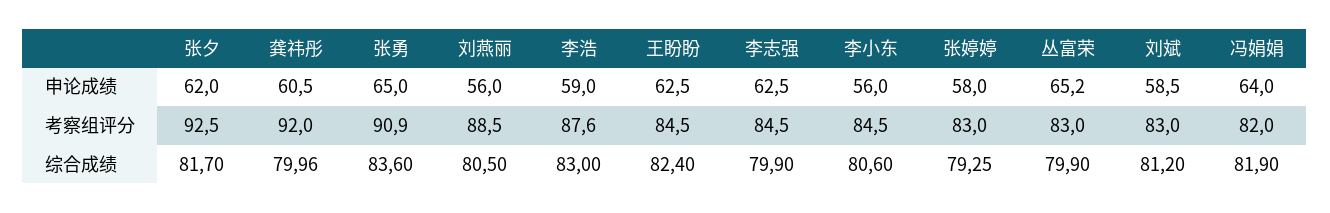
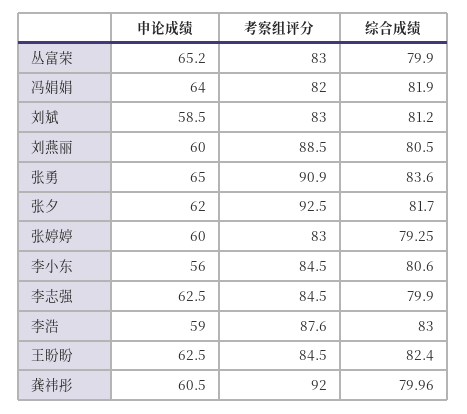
  {
    "张夕": {
      "申论成绩": 62,
      "考察组评分": 92.5,
      "综合成绩": 81.7
    },
    "龚祎彤": {
      "申论成绩": 60.5,
      "考察组评分": 92,
      "综合成绩": 79.96
    },
    "张勇": {
      "申论成绩": 65,
      "考察组评分": 90.9,
      "综合成绩": 83.6
    },
    "刘燕丽": {
-     "申论成绩": 56,
+     "申论成绩": 60,
      "考察组评分": 88.5,
      "综合成绩": 80.5
    },
    "李浩": {
      "申论成绩": 59,
      "考察组评分": 87.6,
      "综合成绩": 83
    },
    "王盼盼": {
      "申论成绩": 62.5,
      "考察组评分": 84.5,
      "综合成绩": 82.4
    },
    "李志强": {
      "申论成绩": 62.5,
      "考察组评分": 84.5,
      "综合成绩": 79.9
    },
    "李小东": {
      "申论成绩": 56,
      "考察组评分": 84.5,
      "综合成绩": 80.6
    },
    "张婷婷": {
-     "申论成绩": 58,
+     "申论成绩": 60,
      "考察组评分": 83,
      "综合成绩": 79.25
    },
    "丛富荣": {
      "申论成绩": 65.2,
      "考察组评分": 83,
      "综合成绩": 79.9
    },
    "刘斌": {
      "申论成绩": 58.5,
      "考察组评分": 83,
      "综合成绩": 81.2
    },
    "冯娟娟": {
      "申论成绩": 64,
      "考察组评分": 82,
      "综合成绩": 81.9
    }
  }

